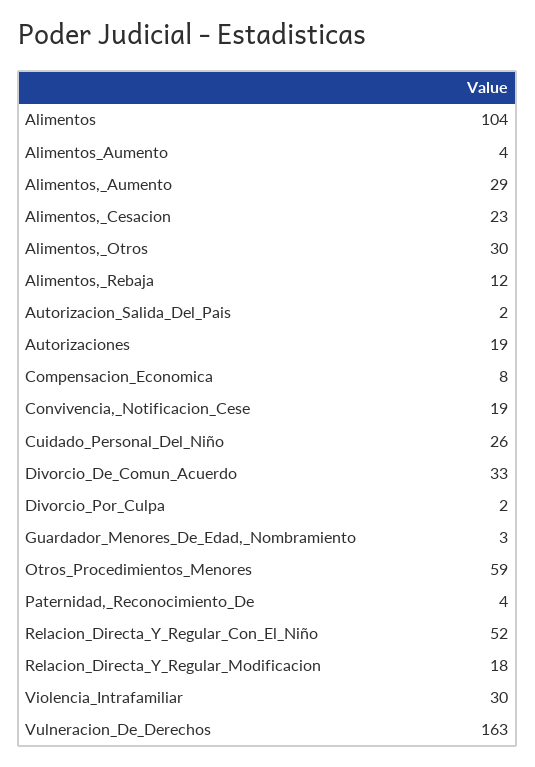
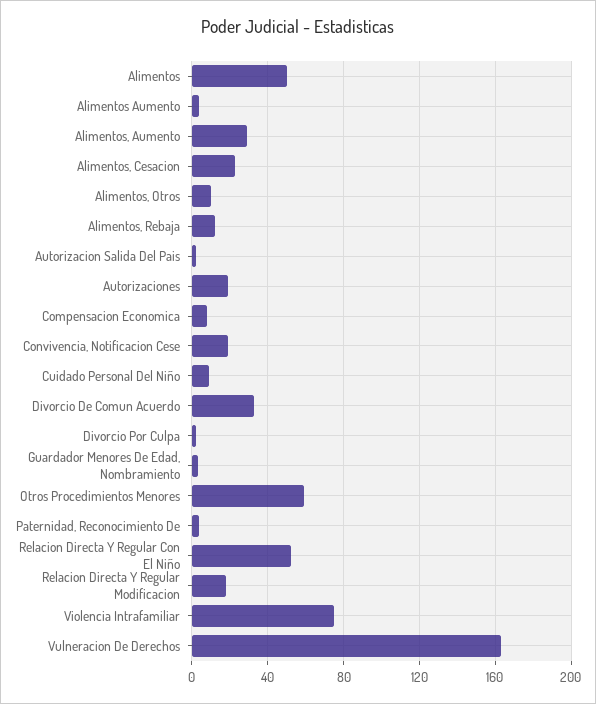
  {
-   "Alimentos": 104,
+   "Alimentos": 50,
    "Alimentos_Aumento": 4,
    "Alimentos,_Aumento": 29,
    "Alimentos,_Cesacion": 23,
-   "Alimentos,_Otros": 30,
+   "Alimentos,_Otros": 10,
    "Alimentos,_Rebaja": 12,
    "Autorizacion_Salida_Del_Pais": 2,
    "Autorizaciones": 19,
    "Compensacion_Economica": 8,
    "Convivencia,_Notificacion_Cese": 19,
-   "Cuidado_Personal_Del_Niño": 26,
+   "Cuidado_Personal_Del_Niño": 10,
    "Divorcio_De_Comun_Acuerdo": 33,
    "Divorcio_Por_Culpa": 2,
    "Guardador_Menores_De_Edad,_Nombramiento": 3,
    "Otros_Procedimientos_Menores": 59,
    "Paternidad,_Reconocimiento_De": 4,
    "Relacion_Directa_Y_Regular_Con_El_Niño": 52,
    "Relacion_Directa_Y_Regular_Modificacion": 18,
-   "Violencia_Intrafamiliar": 30,
+   "Violencia_Intrafamiliar": 75,
    "Vulneracion_De_Derechos": 163
  }

